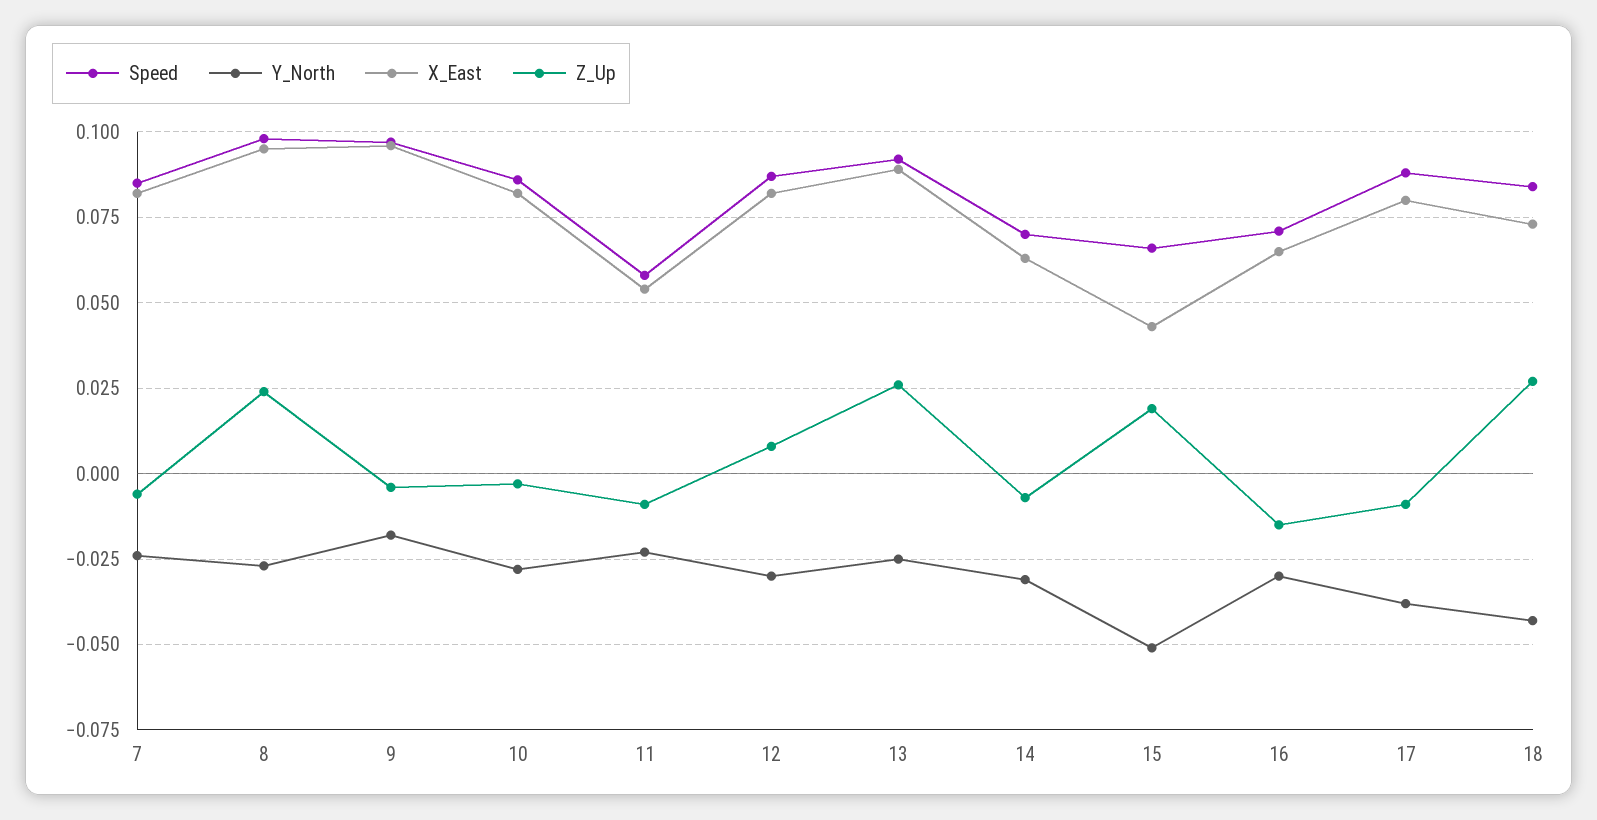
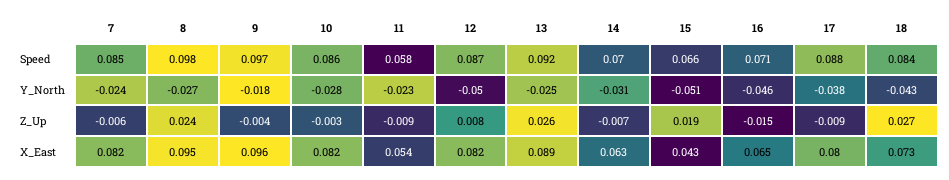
  {
    "Speed": {
      "7": 0.085,
      "8": 0.098,
      "9": 0.097,
      "10": 0.086,
      "11": 0.058,
      "12": 0.087,
      "13": 0.092,
      "14": 0.07,
      "15": 0.066,
      "16": 0.071,
      "17": 0.088,
      "18": 0.084
    },
    "Y_North": {
      "7": -0.024,
      "8": -0.027,
      "9": -0.018,
      "10": -0.028,
      "11": -0.023,
-     "12": -0.03,
+     "12": -0.05,
      "13": -0.025,
      "14": -0.031,
      "15": -0.051,
-     "16": -0.03,
+     "16": -0.046,
      "17": -0.038,
      "18": -0.043
    },
    "X_East": {
      "7": 0.082,
      "8": 0.095,
      "9": 0.096,
      "10": 0.082,
      "11": 0.054,
      "12": 0.082,
      "13": 0.089,
      "14": 0.063,
      "15": 0.043,
      "16": 0.065,
      "17": 0.08,
      "18": 0.073
    },
    "Z_Up": {
      "7": -0.006,
      "8": 0.024,
      "9": -0.004,
      "10": -0.003,
      "11": -0.009,
      "12": 0.008,
      "13": 0.026,
      "14": -0.007,
      "15": 0.019,
      "16": -0.015,
      "17": -0.009,
      "18": 0.027
    }
  }

